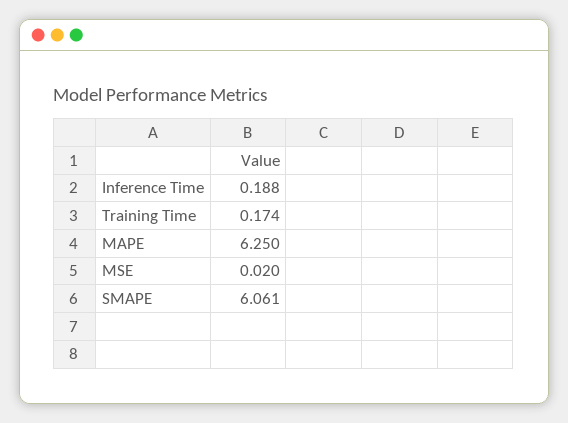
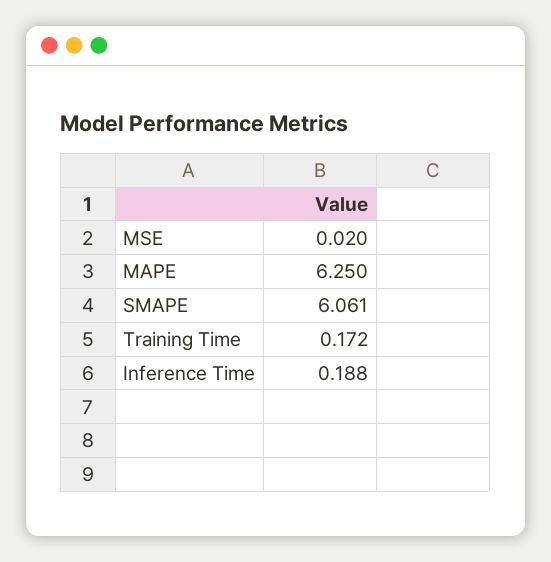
  {
    "Inference Time": 0.188,
-   "Training Time": 0.174,
+   "Training Time": 0.172,
    "MAPE": 6.25,
    "MSE": 0.02,
    "SMAPE": 6.061
  }

